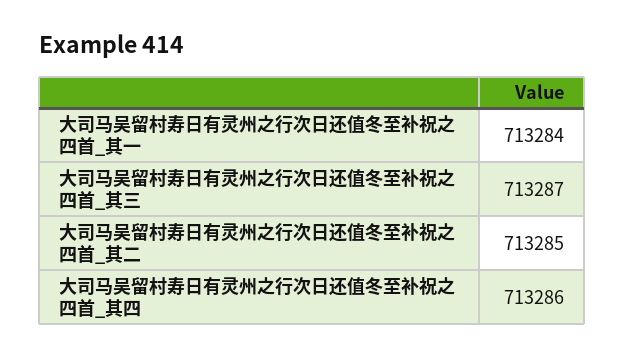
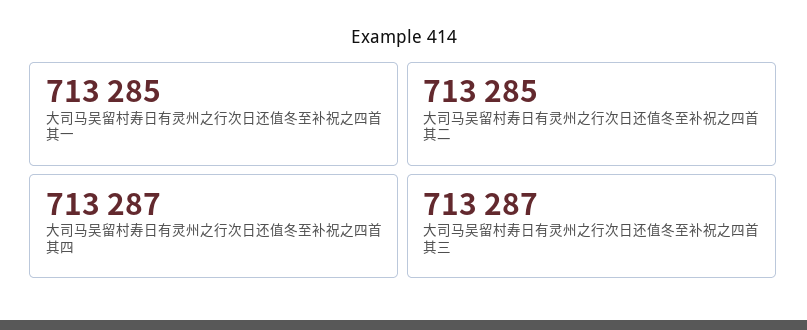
  {
-   "大司马吴留村寿日有灵州之行次日还值冬至补祝之四首_其一": 713284,
+   "大司马吴留村寿日有灵州之行次日还值冬至补祝之四首_其一": 713285,
    "大司马吴留村寿日有灵州之行次日还值冬至补祝之四首_其三": 713287,
    "大司马吴留村寿日有灵州之行次日还值冬至补祝之四首_其二": 713285,
-   "大司马吴留村寿日有灵州之行次日还值冬至补祝之四首_其四": 713286
+   "大司马吴留村寿日有灵州之行次日还值冬至补祝之四首_其四": 713287
  }

